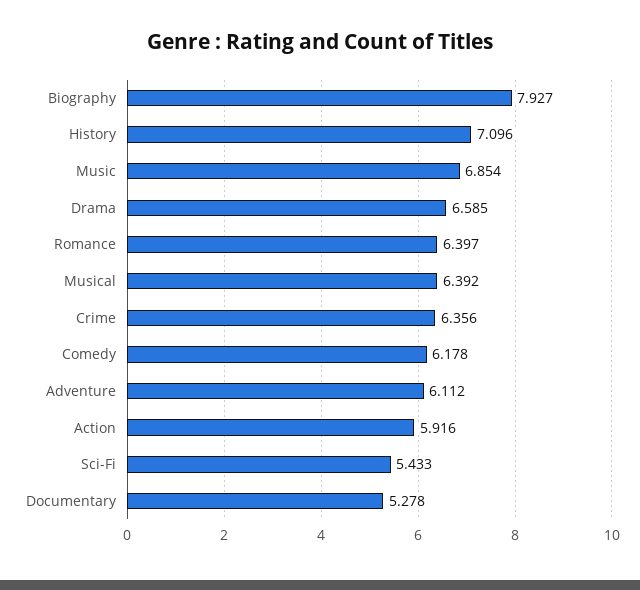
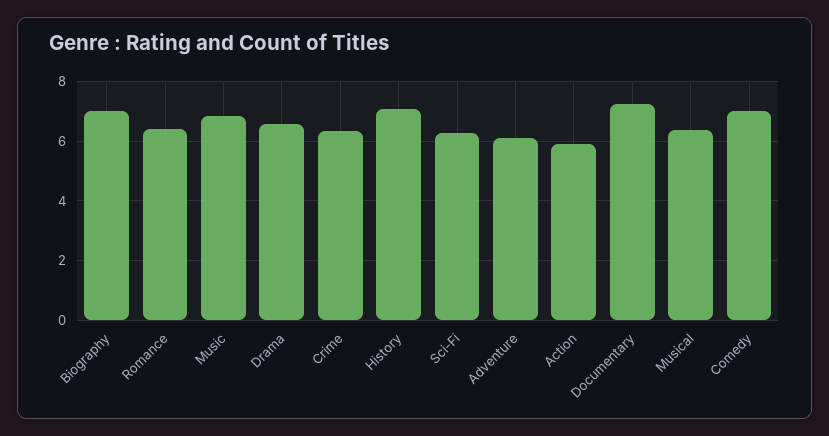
  {
-   "Biography": 7.927,
+   "Biography": 7,
    "History": 7.096,
    "Music": 6.854,
    "Drama": 6.585,
    "Romance": 6.397,
    "Musical": 6.392,
    "Crime": 6.356,
-   "Comedy": 6.178,
+   "Comedy": 7,
    "Adventure": 6.112,
    "Action": 5.916,
-   "Sci-Fi": 5.433,
+   "Sci-Fi": 6.25,
-   "Documentary": 5.278
+   "Documentary": 7.25
  }

